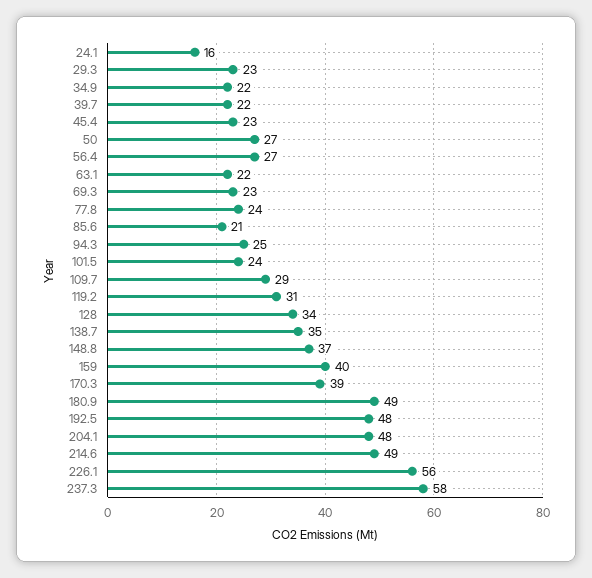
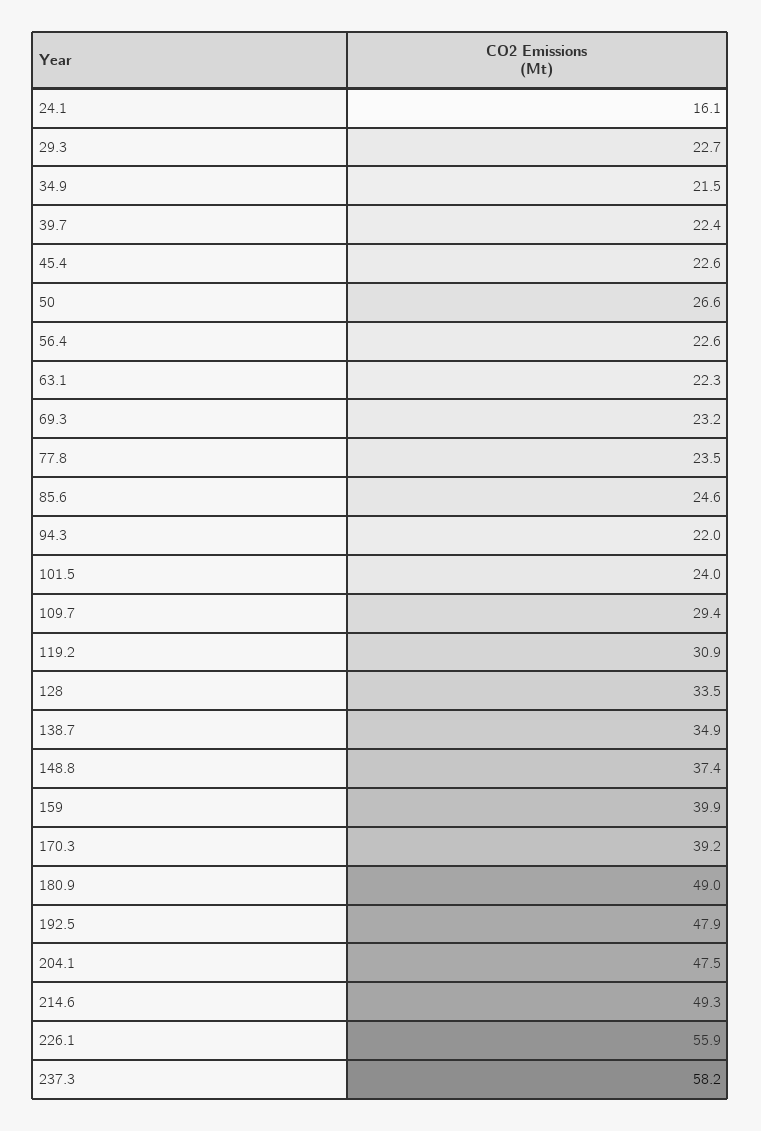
  {
    "24.1": 16.1,
    "29.3": 22.7,
    "34.9": 21.5,
    "39.7": 22.4,
    "45.4": 22.6,
    "50": 26.6,
-   "56.4": 27,
+   "56.4": 22.6,
    "63.1": 22.3,
    "69.3": 23.2,
    "77.8": 23.5,
-   "85.6": 21,
+   "85.6": 24.6,
-   "94.3": 25,
+   "94.3": 22,
    "101.5": 24,
    "109.7": 29.4,
    "119.2": 30.9,
    "128": 33.5,
    "138.7": 34.9,
    "148.8": 37.4,
    "159": 39.9,
    "170.3": 39.2,
    "180.9": 49,
    "192.5": 47.9,
    "204.1": 47.5,
    "214.6": 49.3,
    "226.1": 55.9,
    "237.3": 58.2
  }

